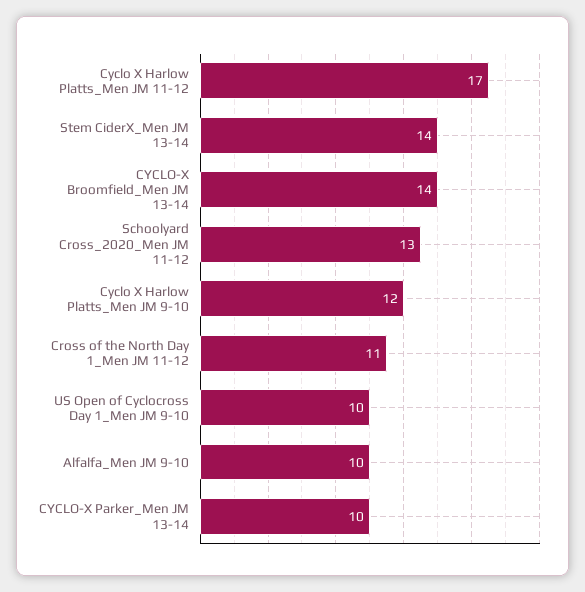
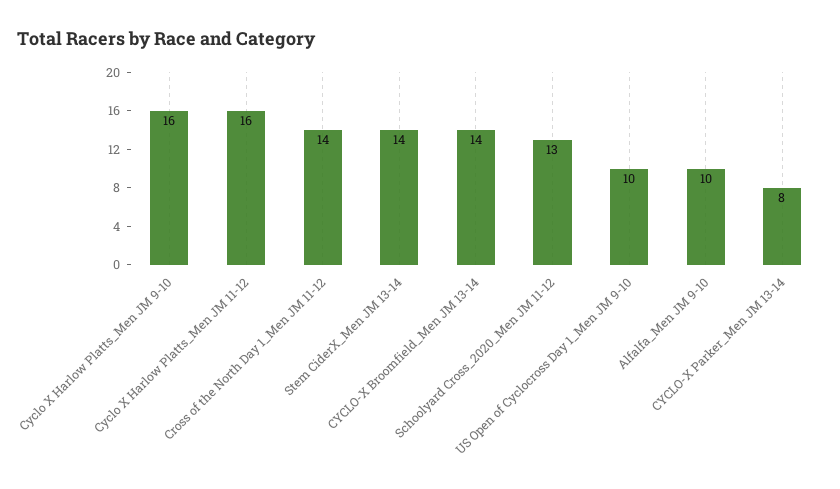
  {
-   "Cyclo X Harlow Platts_Men JM 11-12": 17,
+   "Cyclo X Harlow Platts_Men JM 11-12": 16,
    "Stem CiderX_Men JM 13-14": 14,
    "CYCLO-X Broomfield_Men JM 13-14": 14,
    "Schoolyard Cross_2020_Men JM 11-12": 13,
-   "Cyclo X Harlow Platts_Men JM 9-10": 12,
+   "Cyclo X Harlow Platts_Men JM 9-10": 16,
-   "Cross of the North Day 1_Men JM 11-12": 11,
+   "Cross of the North Day 1_Men JM 11-12": 14,
    "US Open of Cyclocross Day 1_Men JM 9-10": 10,
    "Alfalfa_Men JM 9-10": 10,
-   "CYCLO-X Parker_Men JM 13-14": 10
+   "CYCLO-X Parker_Men JM 13-14": 8
  }

